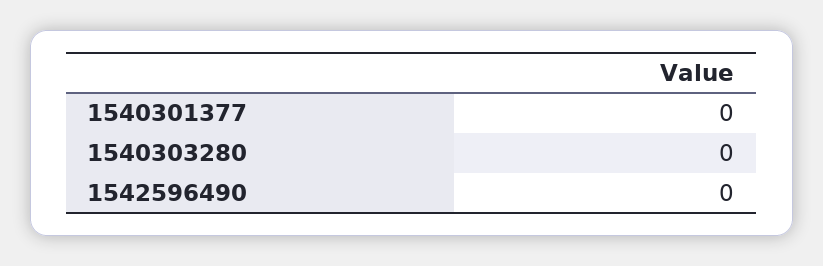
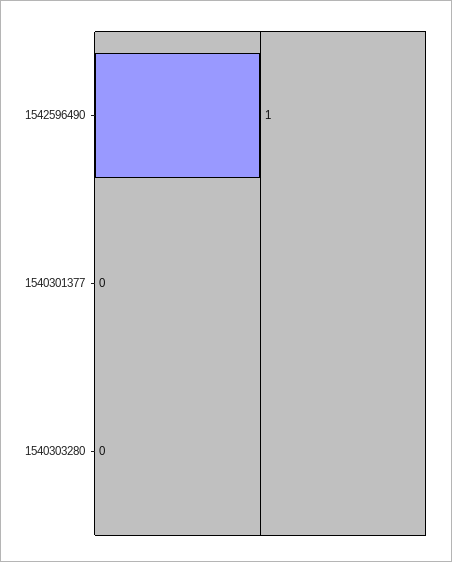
  {
    "1540301377": 0,
    "1540303280": 0,
-   "1542596490": 0
+   "1542596490": 1
  }

